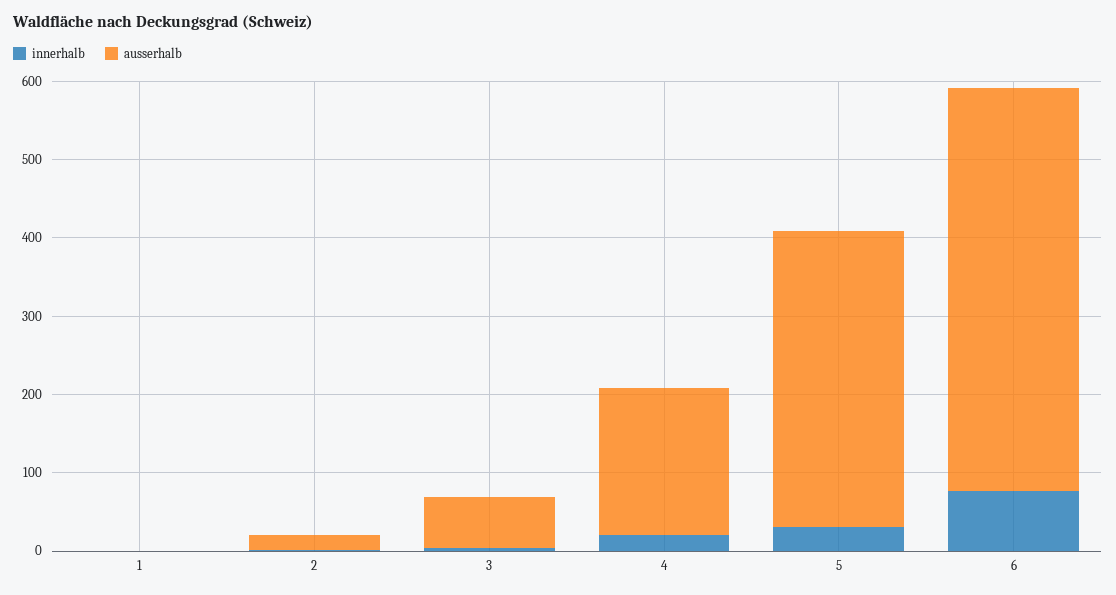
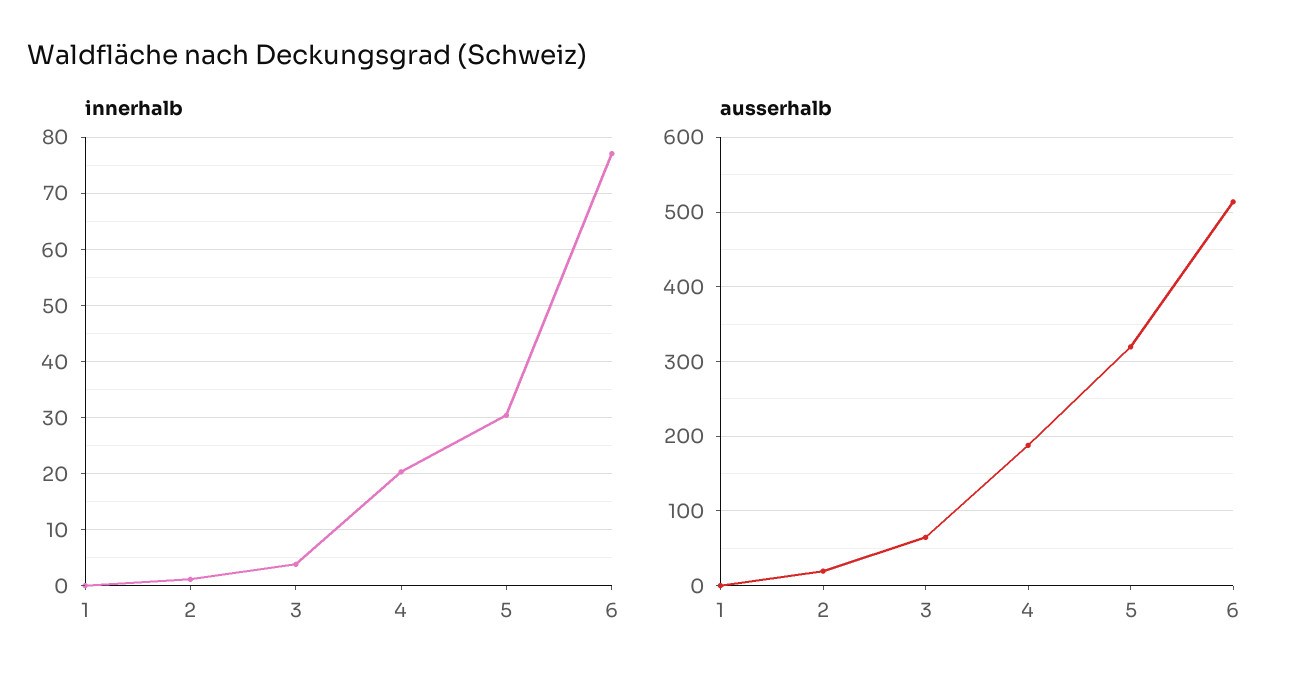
  {
    "innerhalb": {
      "1": 0,
      "2": 2,
      "3": 4,
      "4": 20,
      "5": 30,
      "6": 78
    },
    "ausserhalb": {
      "1": 0,
      "2": 20,
      "3": 60,
      "4": 190,
-     "5": 380,
+     "5": 320,
      "6": 510
    }
  }

